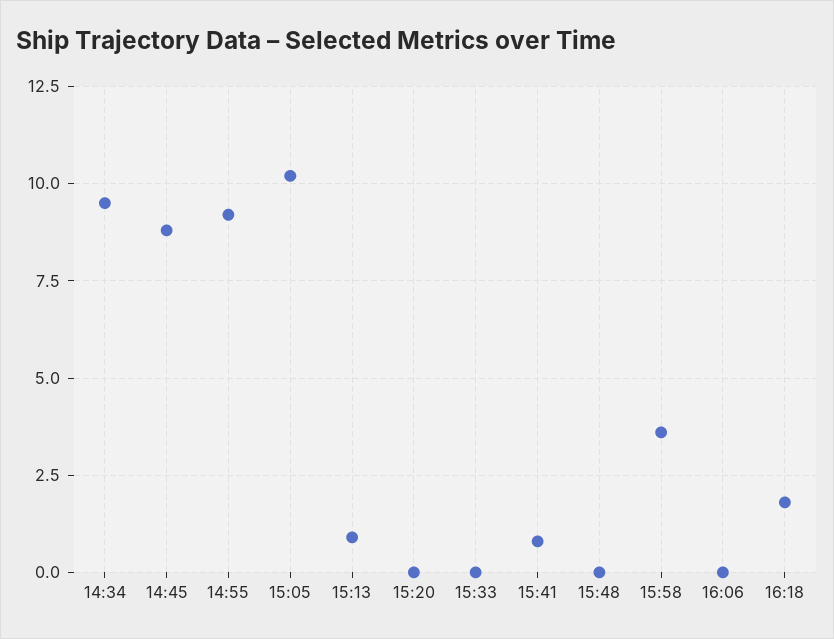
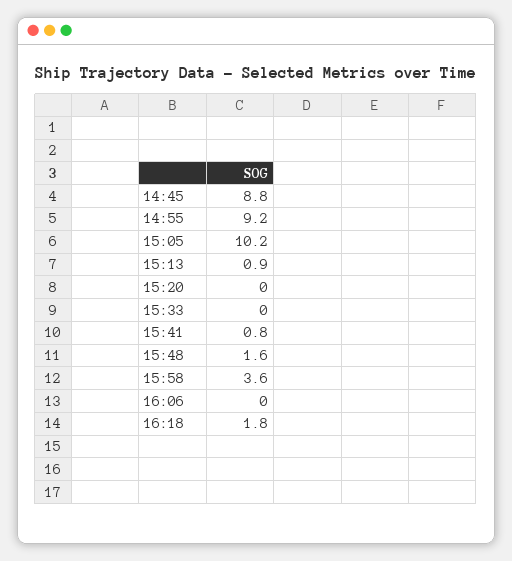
  {
-   "14:34": 9.5,
    "14:45": 8.8,
    "14:55": 9.2,
    "15:05": 10.2,
    "15:13": 0.9,
    "15:20": 0,
    "15:33": 0,
    "15:41": 0.8,
-   "15:48": 0,
+   "15:48": 1.6,
    "15:58": 3.6,
    "16:06": 0,
    "16:18": 1.8
  }

